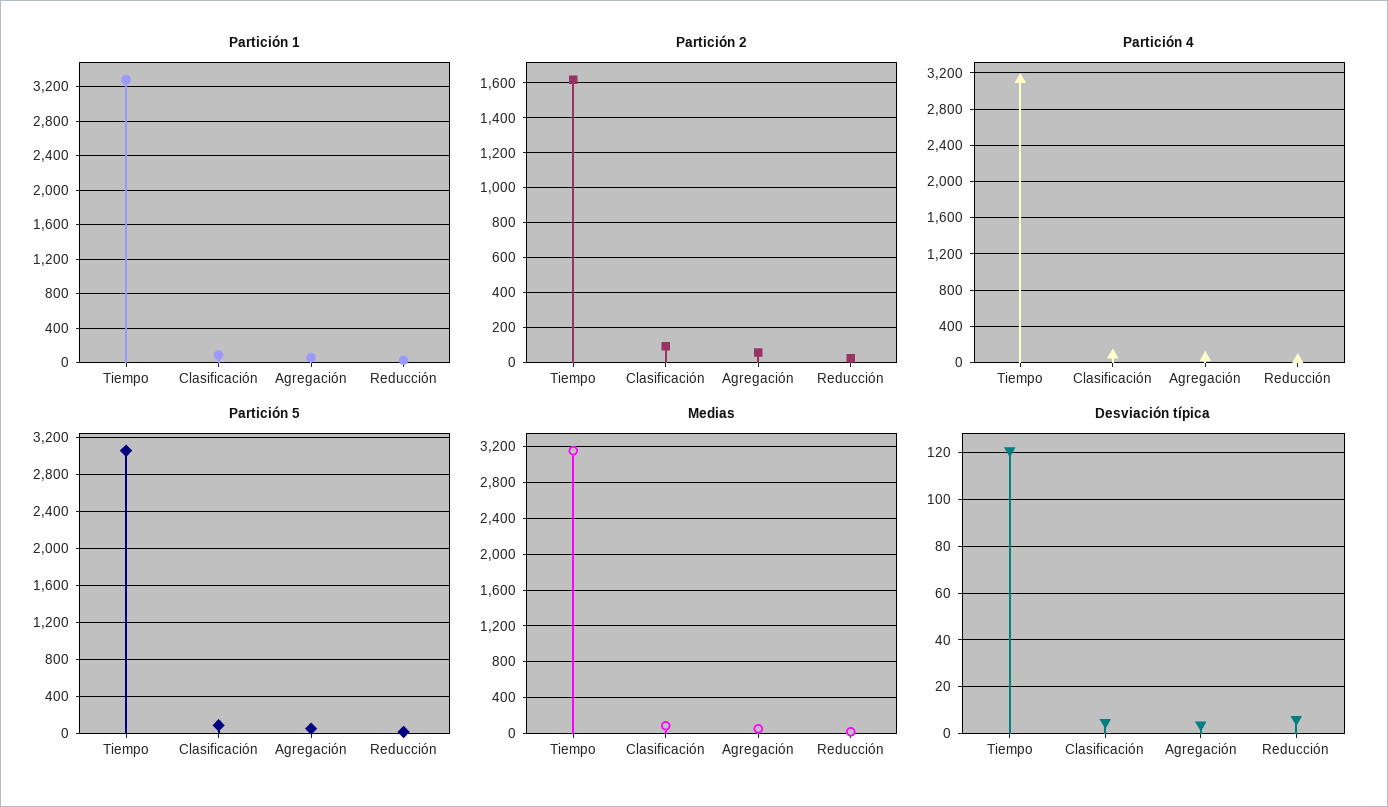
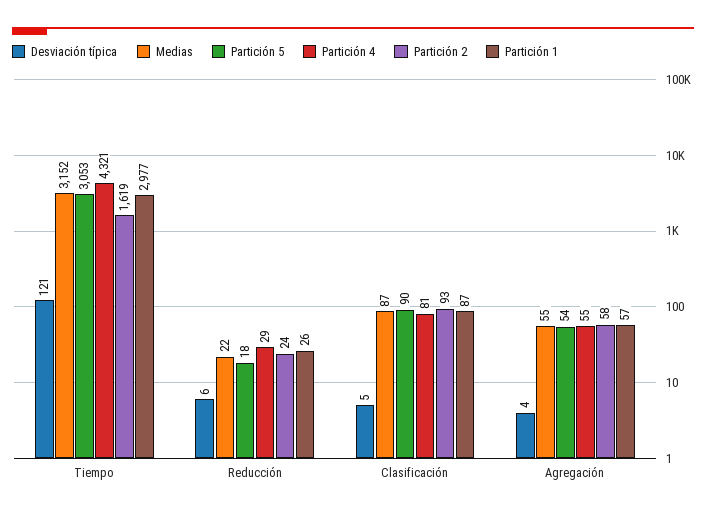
  {
    "Partición 1": {
-     "Tiempo": 3300,
+     "Tiempo": 2977,
      "Clasificación": 87,
      "Agregación": 57,
      "Reducción": 26
    },
    "Partición 2": {
      "Tiempo": 1619,
      "Clasificación": 93,
      "Agregación": 58,
      "Reducción": 24
    },
    "Partición 4": {
-     "Tiempo": 3100,
+     "Tiempo": 4321,
      "Clasificación": 81,
      "Agregación": 55,
      "Reducción": 29
    },
    "Partición 5": {
      "Tiempo": 3053,
      "Clasificación": 90,
      "Agregación": 54,
      "Reducción": 18
    },
    "Medias": {
      "Tiempo": 3152,
      "Clasificación": 87,
      "Agregación": 55,
      "Reducción": 22
    },
    "Desviación típica": {
      "Tiempo": 121,
      "Clasificación": 5,
      "Agregación": 4,
      "Reducción": 6
    }
  }

